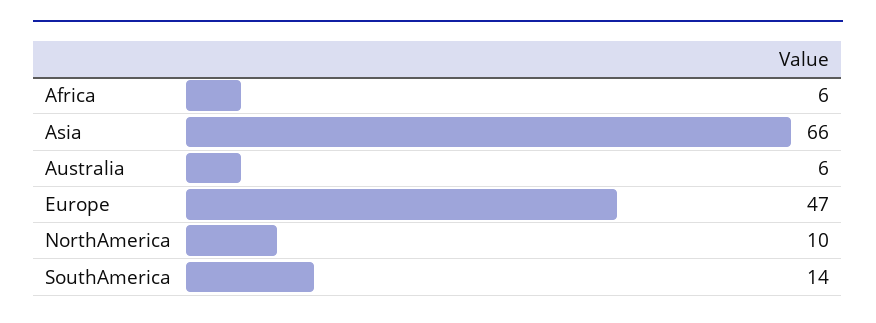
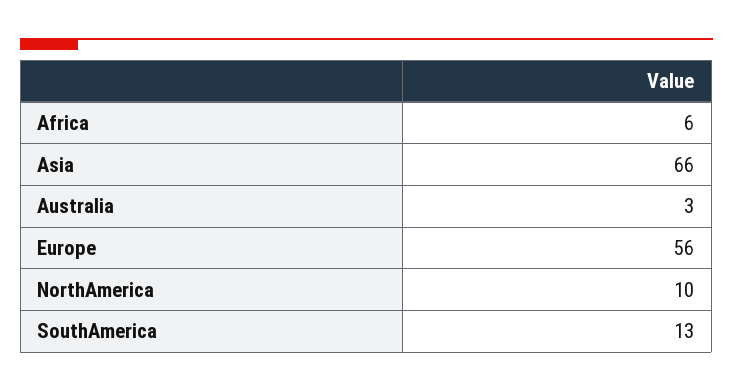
  {
    "Africa": 6,
    "Asia": 66,
-   "Australia": 6,
+   "Australia": 3,
-   "Europe": 47,
+   "Europe": 56,
    "NorthAmerica": 10,
-   "SouthAmerica": 14
+   "SouthAmerica": 13
  }

